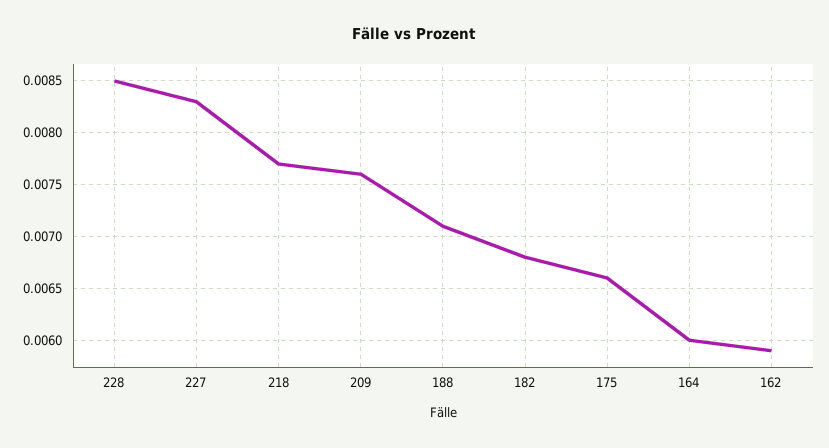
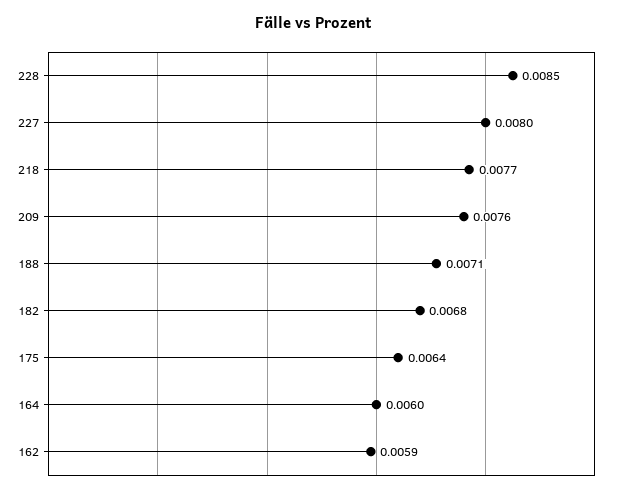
  {
    "228": 0.0085,
-   "227": 0.0083,
+   "227": 0.008,
    "218": 0.0077,
    "209": 0.0076,
    "188": 0.0071,
    "182": 0.0068,
-   "175": 0.0066,
+   "175": 0.0064,
    "164": 0.006,
    "162": 0.0059
  }

